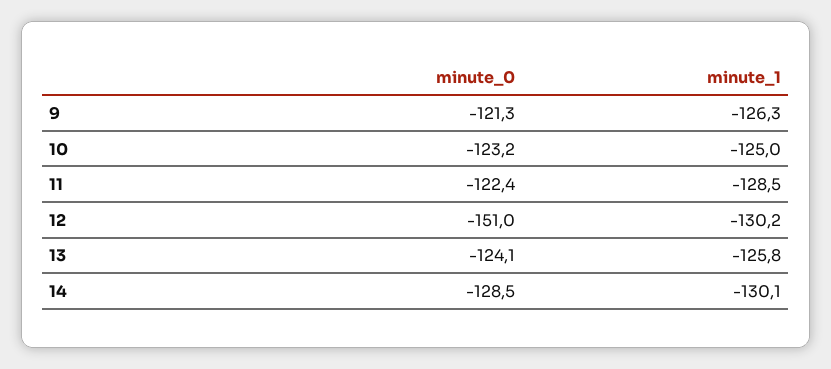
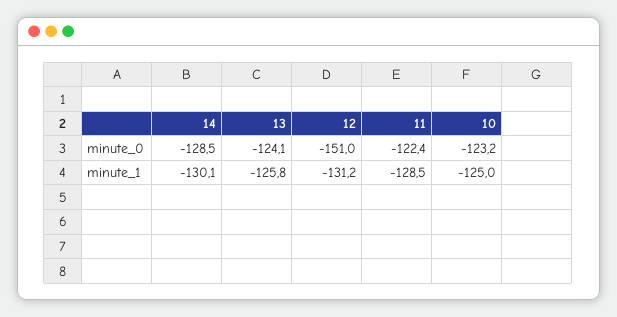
  {
    "minute_0": {
-     "9": -121.3,
      "10": -123.2,
      "11": -122.4,
      "12": -151,
      "13": -124.1,
      "14": -128.5
    },
    "minute_1": {
-     "9": -126.3,
      "10": -125,
      "11": -128.5,
-     "12": -130.2,
+     "12": -131.2,
      "13": -125.8,
      "14": -130.1
    }
  }

